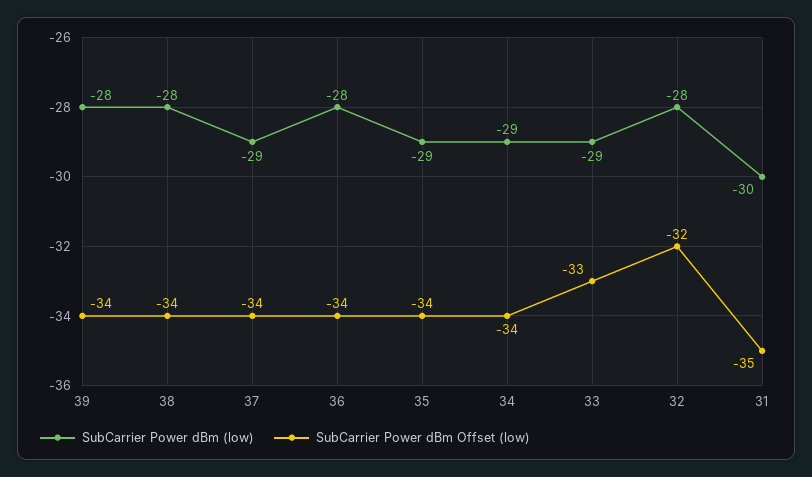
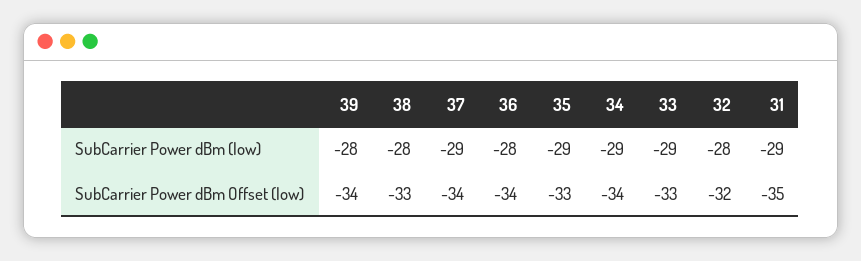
  {
    "SubCarrier Power dBm (low)": {
      "39": -28,
      "38": -28,
      "37": -29,
      "36": -28,
      "35": -29,
      "34": -29,
      "33": -29,
      "32": -28,
-     "31": -30
+     "31": -29
    },
    "SubCarrier Power dBm Offset (low)": {
      "39": -34,
-     "38": -34,
+     "38": -33,
      "37": -34,
      "36": -34,
-     "35": -34,
+     "35": -33,
      "34": -34,
      "33": -33,
      "32": -32,
      "31": -35
    }
  }

